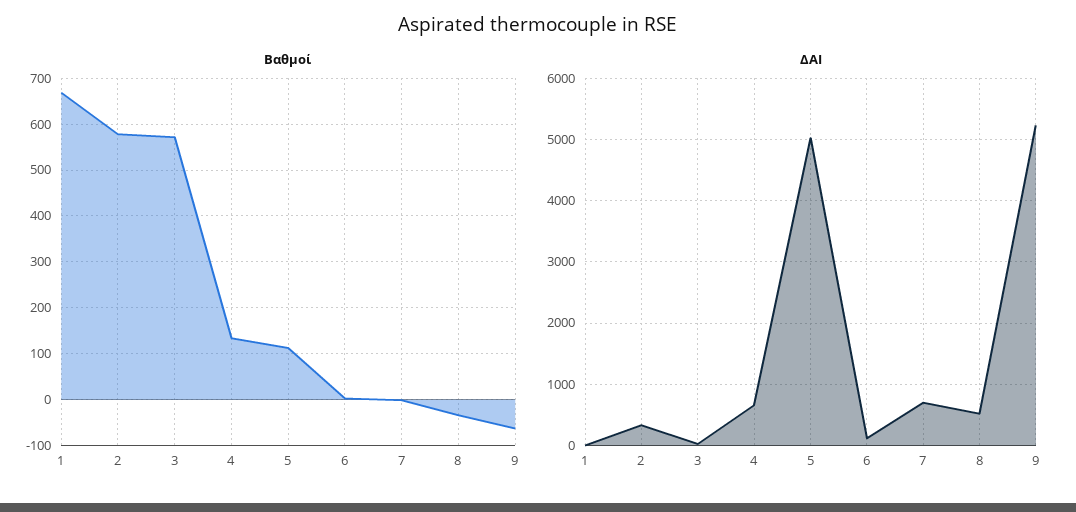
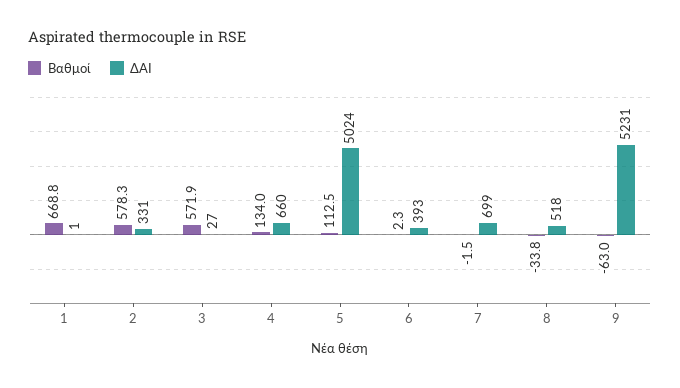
  {
    "Βαθμοί": {
      "1": 668.8,
      "2": 578.3,
      "3": 571.9,
      "4": 134,
      "5": 112.5,
      "6": 2.3,
      "7": -1.5,
      "8": -33.8,
      "9": -63
    },
    "ΔΑΙ": {
      "1": 1,
      "2": 331,
      "3": 27,
      "4": 660,
      "5": 5024,
-     "6": 100,
+     "6": 393,
      "7": 699,
      "8": 518,
      "9": 5231
    }
  }

